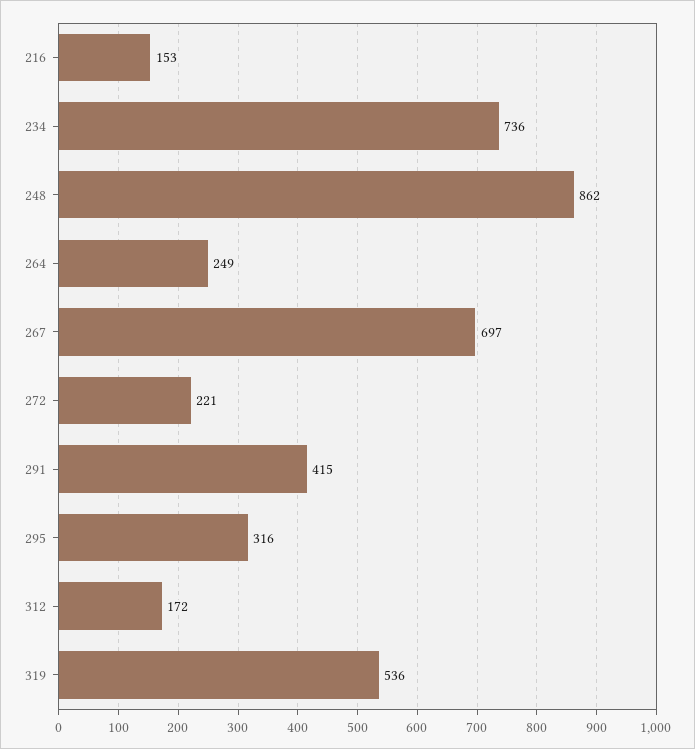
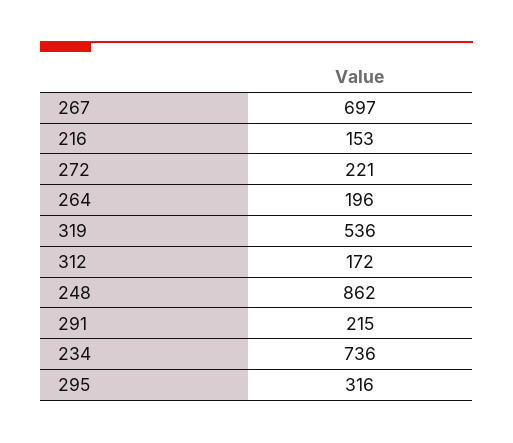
  {
    "216": 153,
    "234": 736,
    "248": 862,
-   "264": 249,
+   "264": 196,
    "267": 697,
    "272": 221,
-   "291": 415,
+   "291": 215,
    "295": 316,
    "312": 172,
    "319": 536
  }

